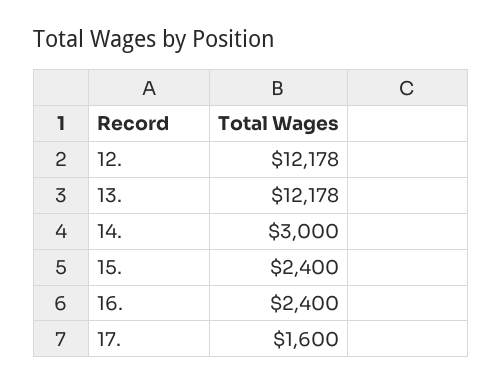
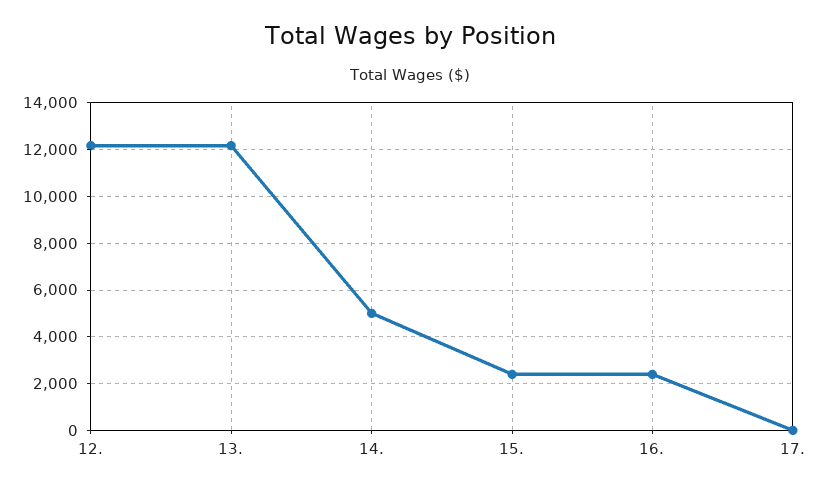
  {
    "12.": 12178,
    "13.": 12178,
-   "14.": 3000,
+   "14.": 5000,
    "15.": 2400,
    "16.": 2400,
-   "17.": 1600
+   "17.": 0
  }

